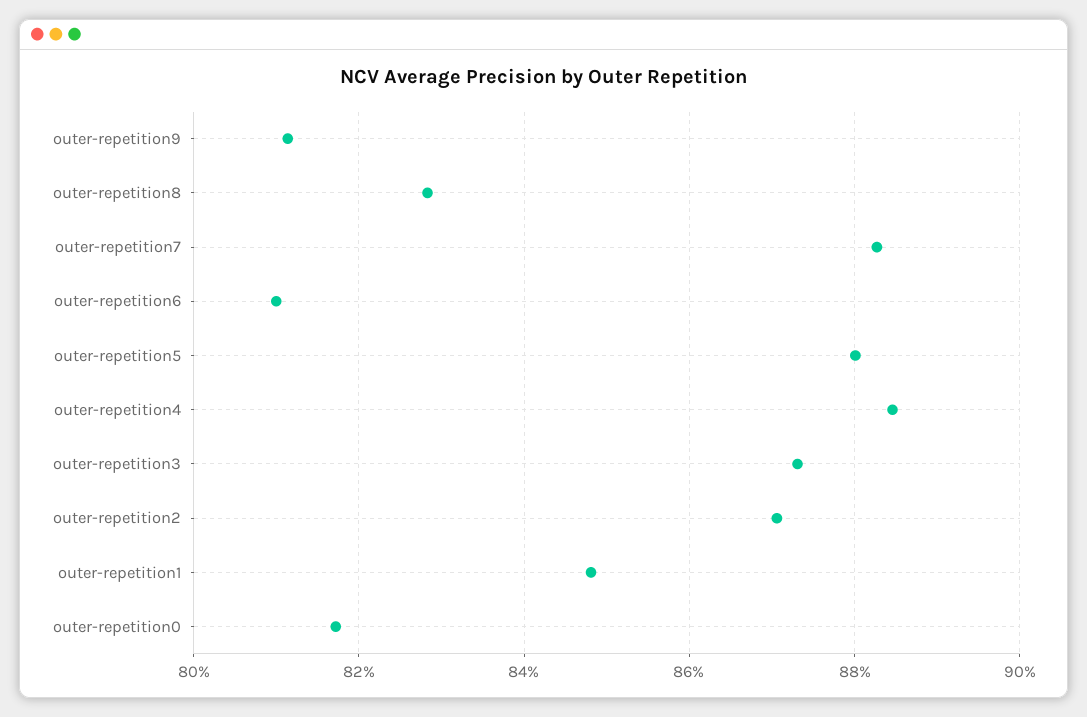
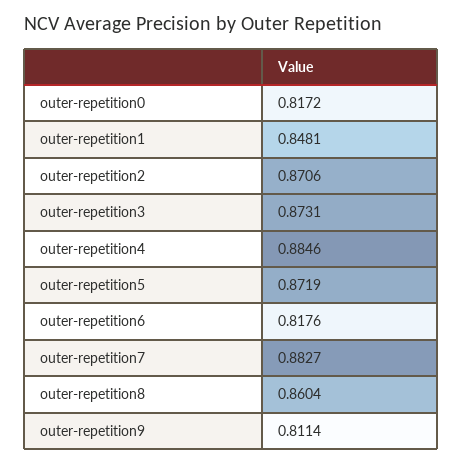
  {
    "outer-repetition9": 0.8114,
-   "outer-repetition8": 0.828,
+   "outer-repetition8": 0.8604,
    "outer-repetition7": 0.8827,
-   "outer-repetition6": 0.81,
+   "outer-repetition6": 0.8176,
-   "outer-repetition5": 0.88,
+   "outer-repetition5": 0.8719,
    "outer-repetition4": 0.8846,
    "outer-repetition3": 0.8731,
    "outer-repetition2": 0.8706,
    "outer-repetition1": 0.8481,
    "outer-repetition0": 0.8172
  }

